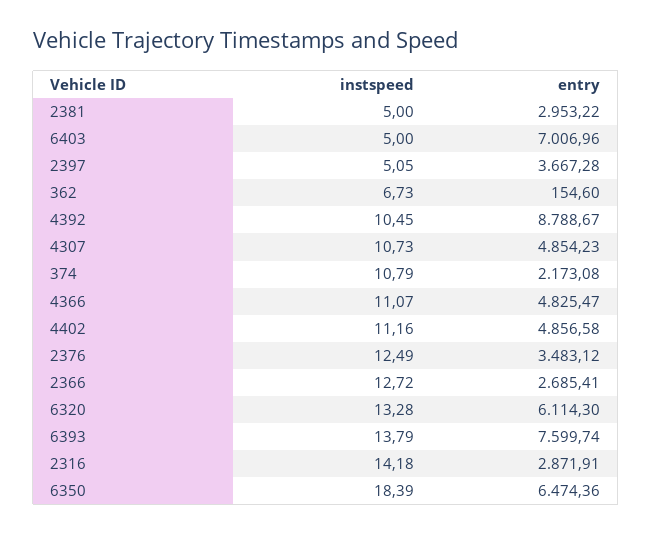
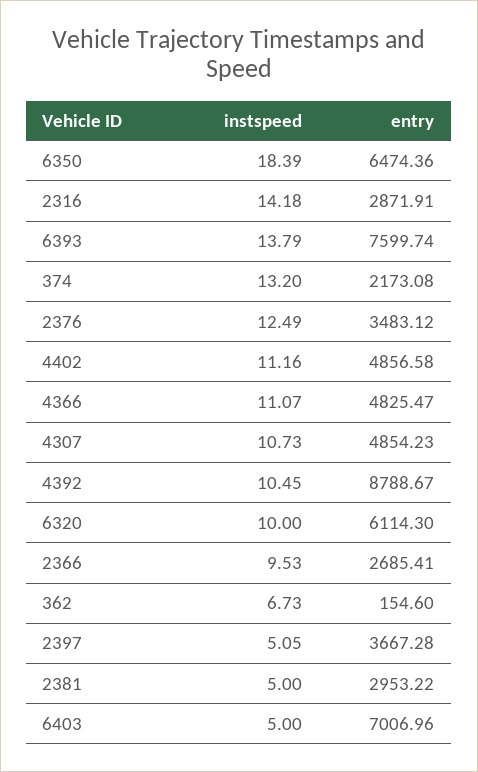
  {
    "instspeed": {
      "2381": 5,
      "6403": 5,
      "2397": 5.05,
      "362": 6.73,
      "4392": 10.45,
      "4307": 10.73,
-     "374": 10.79,
+     "374": 13.2,
      "4366": 11.07,
      "4402": 11.16,
      "2376": 12.49,
-     "2366": 12.72,
+     "2366": 9.53,
-     "6320": 13.28,
+     "6320": 10,
      "6393": 13.79,
      "2316": 14.18,
      "6350": 18.39
    },
    "entry": {
      "2381": 2953.22,
      "6403": 7006.96,
      "2397": 3667.28,
      "362": 154.6,
      "4392": 8788.67,
      "4307": 4854.23,
      "374": 2173.08,
      "4366": 4825.47,
      "4402": 4856.58,
      "2376": 3483.12,
      "2366": 2685.41,
      "6320": 6114.3,
      "6393": 7599.74,
      "2316": 2871.91,
      "6350": 6474.36
    }
  }

